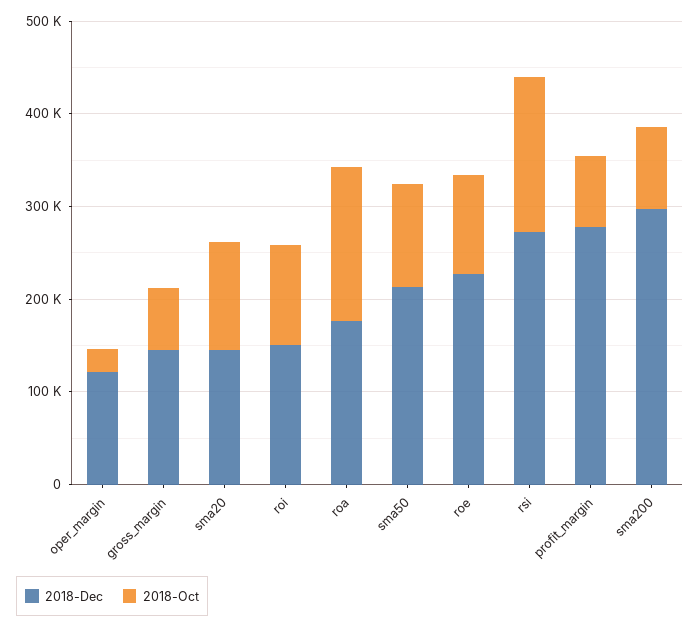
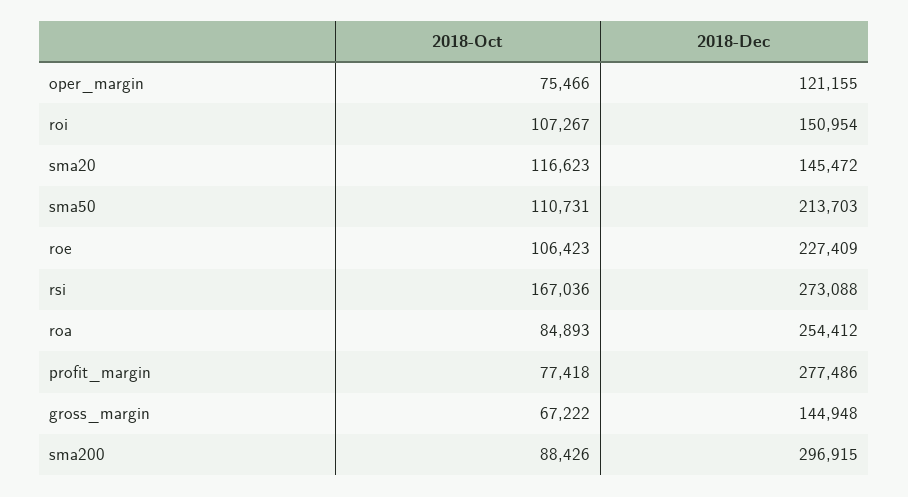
  {
    "2018-Dec": {
      "oper_margin": 121155,
      "gross_margin": 144948,
      "sma20": 145472,
      "roi": 150954,
-     "roa": 180000,
+     "roa": 254412,
      "sma50": 213703,
      "roe": 227409,
      "rsi": 273088,
      "profit_margin": 277486,
      "sma200": 296915
    },
    "2018-Oct": {
-     "oper_margin": 20000,
+     "oper_margin": 75466,
      "gross_margin": 67222,
      "sma20": 116623,
      "roi": 107267,
-     "roa": 160000,
+     "roa": 84893,
      "sma50": 110731,
      "roe": 106423,
      "rsi": 167036,
      "profit_margin": 77418,
      "sma200": 88426
    }
  }

